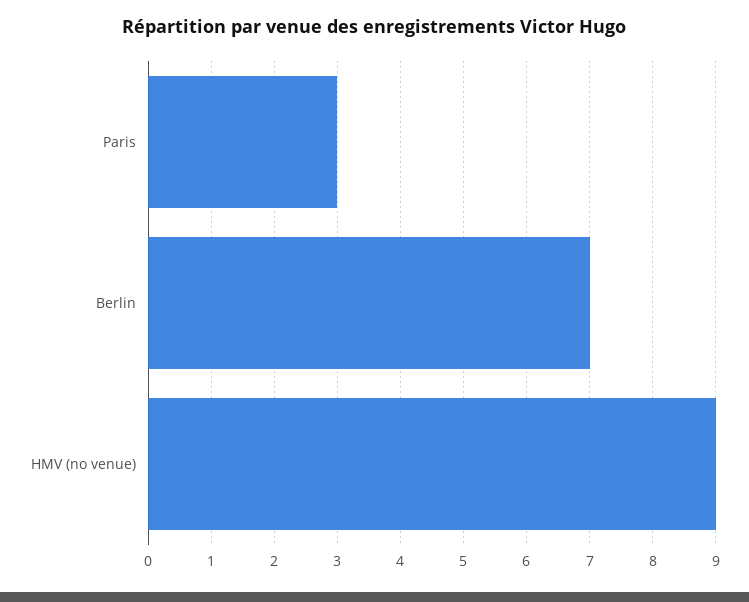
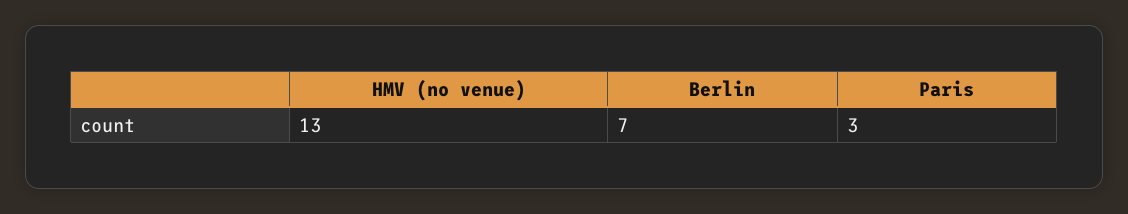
  {
    "Paris": 3,
    "Berlin": 7,
-   "HMV (no venue)": 9
+   "HMV (no venue)": 13
  }

